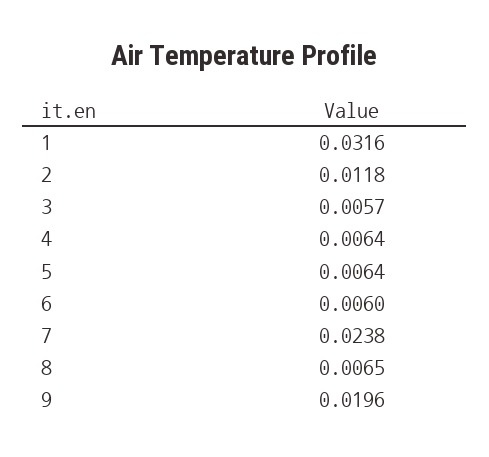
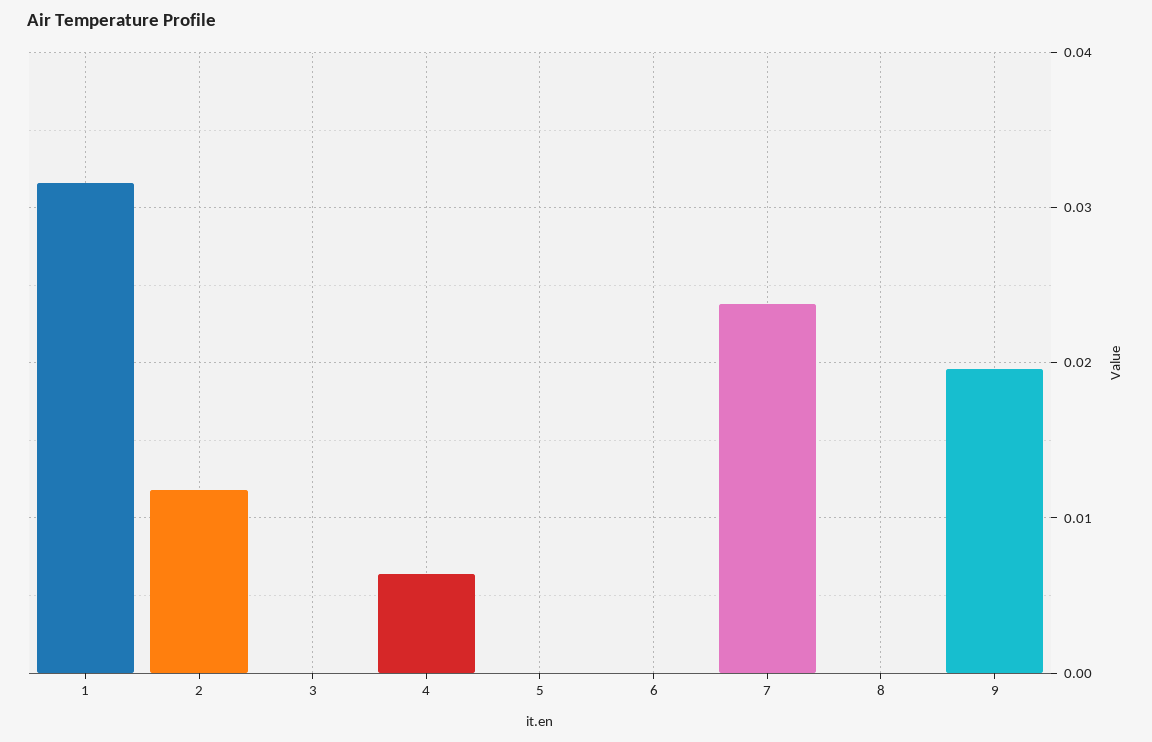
  {
    "1": 0.0316,
    "2": 0.0118,
-   "3": 0.0057,
+   "3": 0,
    "4": 0.0064,
-   "5": 0.0064,
+   "5": 0,
-   "6": 0.006,
+   "6": 0,
    "7": 0.0238,
-   "8": 0.0065,
+   "8": 0,
    "9": 0.0196
  }

